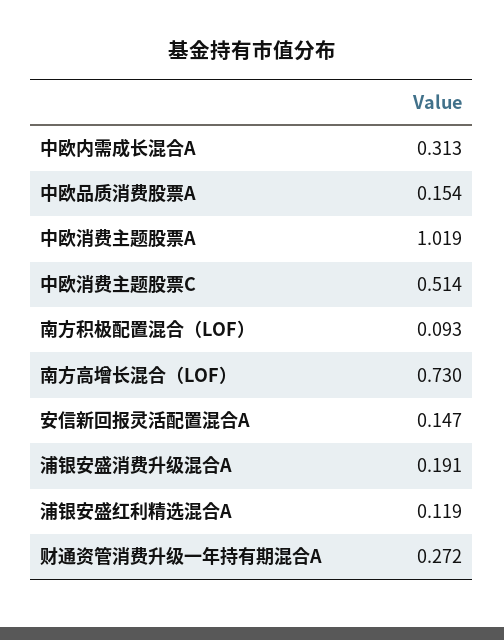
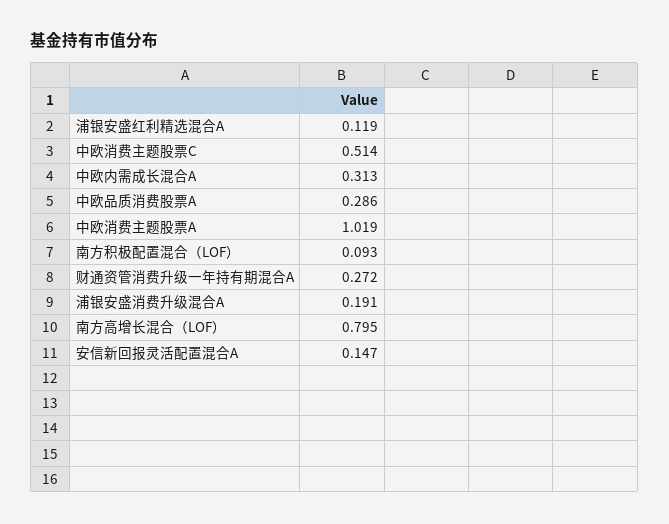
  {
    "中欧内需成长混合A": 0.313,
-   "中欧品质消费股票A": 0.154,
+   "中欧品质消费股票A": 0.286,
    "中欧消费主题股票A": 1.019,
    "中欧消费主题股票C": 0.514,
    "南方积极配置混合（LOF）": 0.093,
-   "南方高增长混合（LOF）": 0.73,
+   "南方高增长混合（LOF）": 0.795,
    "安信新回报灵活配置混合A": 0.147,
    "浦银安盛消费升级混合A": 0.191,
    "浦银安盛红利精选混合A": 0.119,
    "财通资管消费升级一年持有期混合A": 0.272
  }

